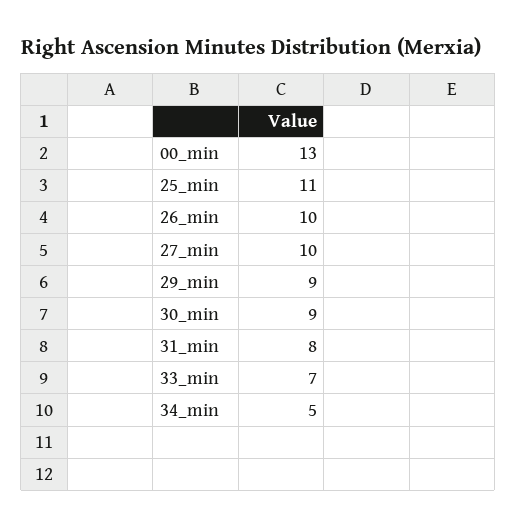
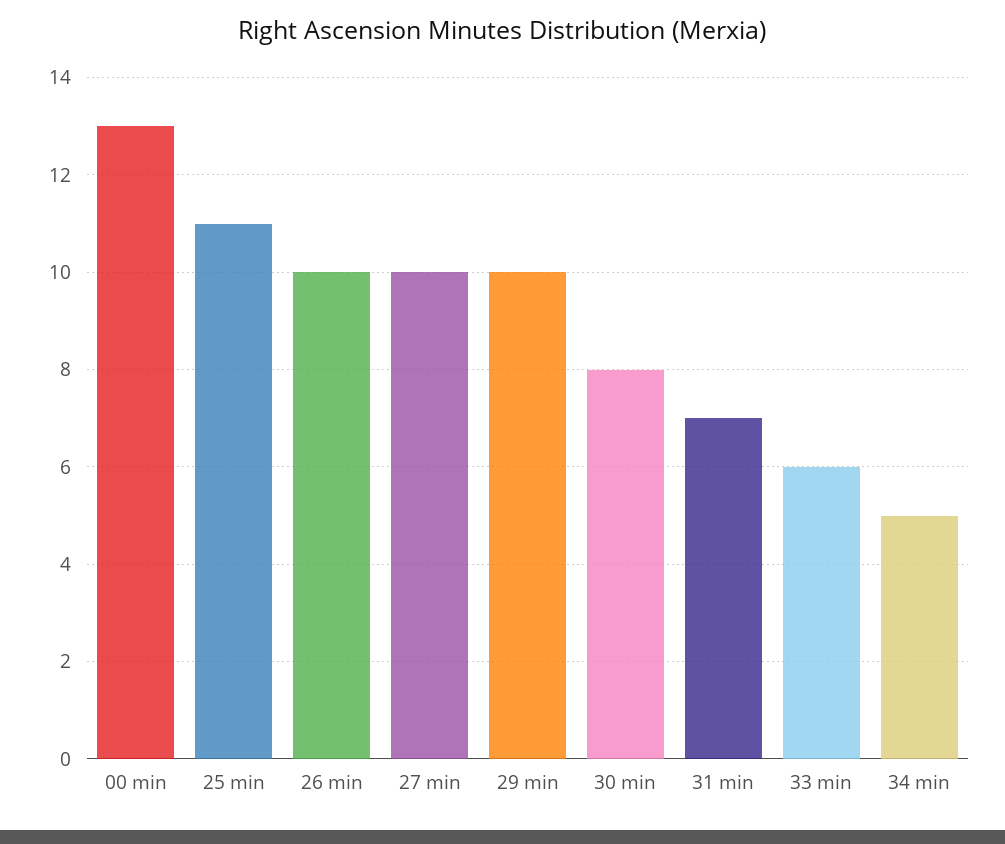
  {
    "00_min": 13,
    "25_min": 11,
    "26_min": 10,
    "27_min": 10,
-   "29_min": 9,
+   "29_min": 10,
-   "30_min": 9,
+   "30_min": 8,
-   "31_min": 8,
+   "31_min": 7,
-   "33_min": 7,
+   "33_min": 6,
    "34_min": 5
  }

